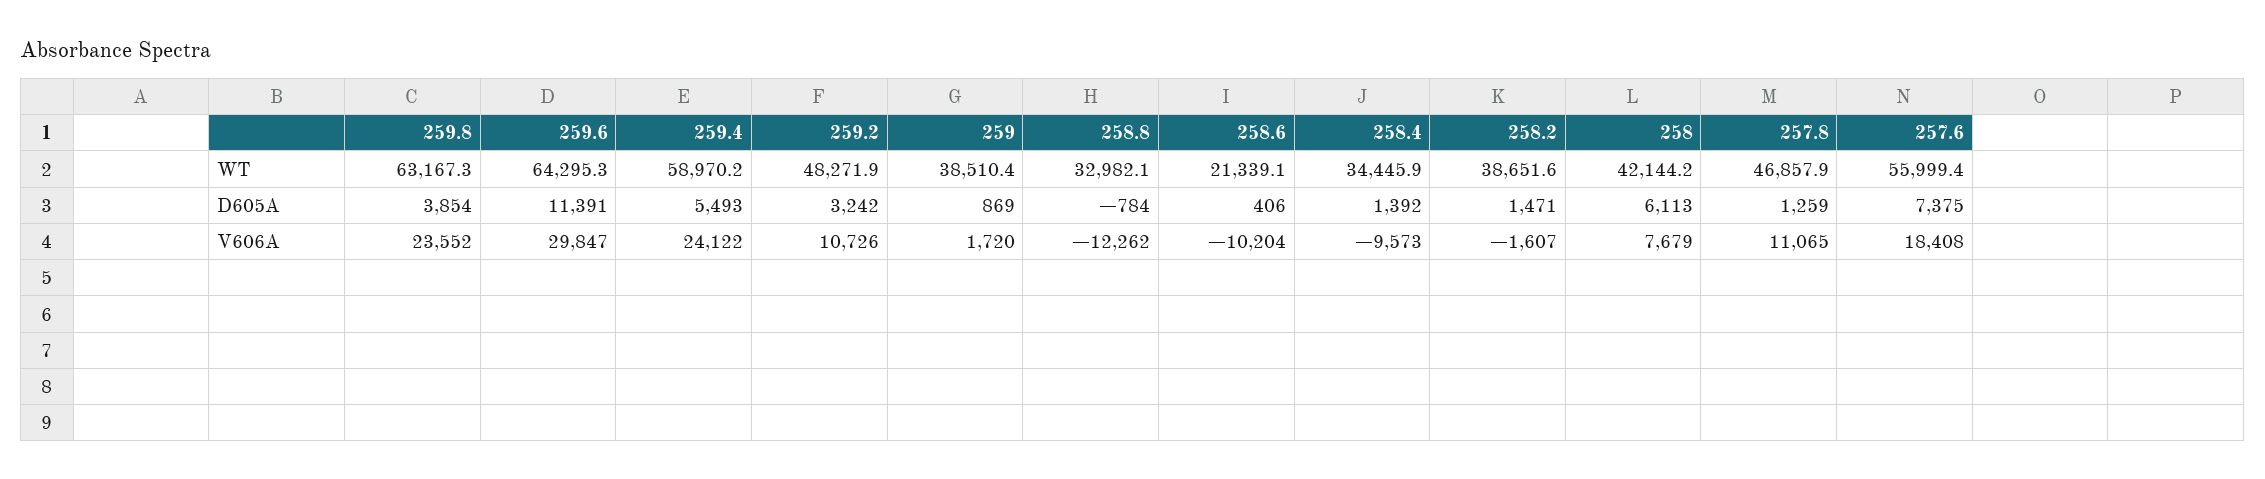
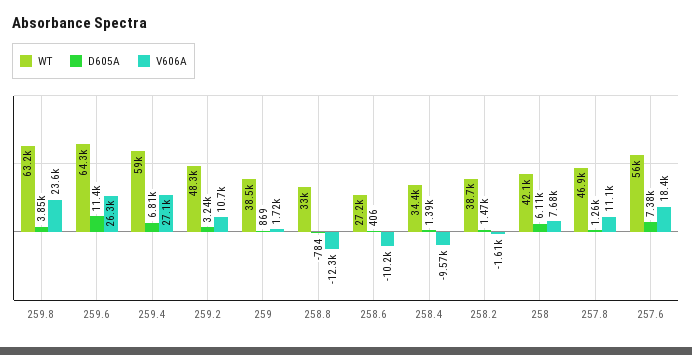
  {
    "WT": {
      "259.8": 63167.3,
      "259.6": 64295.3,
      "259.4": 58970.2,
      "259.2": 48271.9,
      "259": 38510.4,
      "258.8": 32982.1,
-     "258.6": 21339.1,
+     "258.6": 27200,
      "258.4": 34445.9,
      "258.2": 38651.6,
      "258": 42144.2,
      "257.8": 46857.9,
      "257.6": 55999.4
    },
    "D605A": {
      "259.8": 3854,
      "259.6": 11391,
-     "259.4": 5493,
+     "259.4": 6810,
      "259.2": 3242,
      "259": 869,
      "258.8": -784,
      "258.6": 406,
      "258.4": 1392,
      "258.2": 1471,
      "258": 6113,
      "257.8": 1259,
      "257.6": 7375
    },
    "V606A": {
      "259.8": 23552,
-     "259.6": 29847,
+     "259.6": 26300,
-     "259.4": 24122,
+     "259.4": 27100,
      "259.2": 10726,
      "259": 1720,
      "258.8": -12262,
      "258.6": -10204,
      "258.4": -9573,
      "258.2": -1607,
      "258": 7679,
      "257.8": 11065,
      "257.6": 18408
    }
  }

